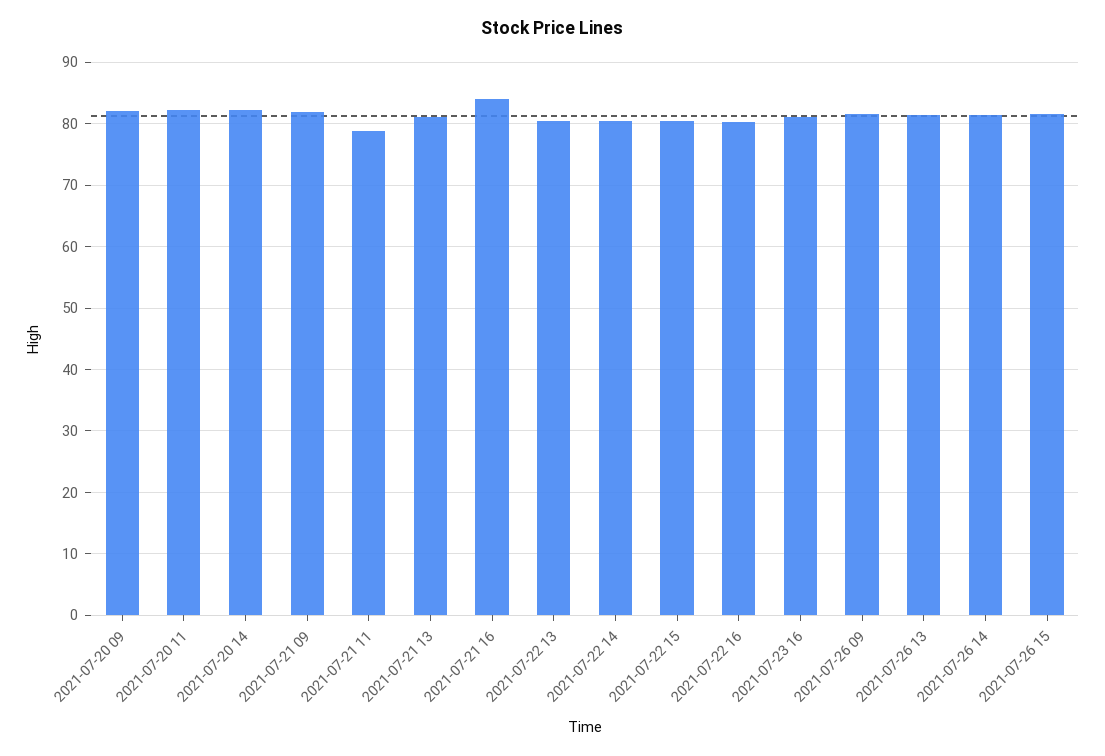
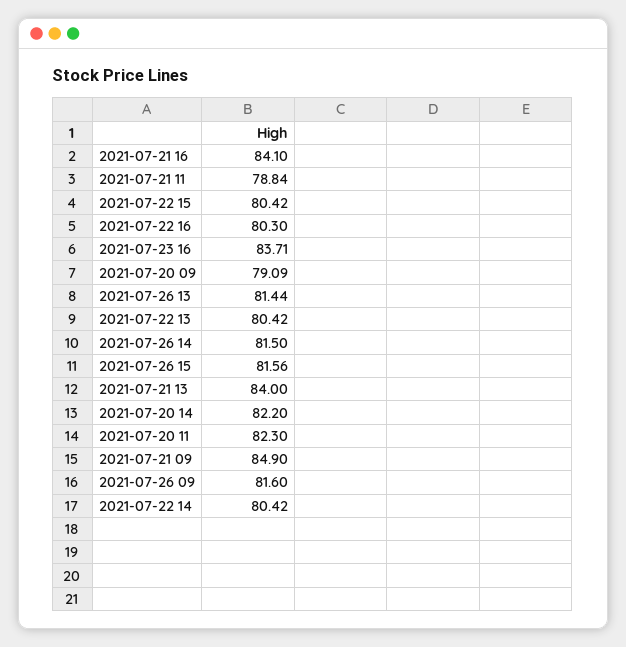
  {
-   "2021-07-20 09": 82,
+   "2021-07-20 09": 79.09,
    "2021-07-20 11": 82.3,
    "2021-07-20 14": 82.2,
-   "2021-07-21 09": 82,
+   "2021-07-21 09": 84.9,
    "2021-07-21 11": 78.84,
-   "2021-07-21 13": 81,
+   "2021-07-21 13": 84,
    "2021-07-21 16": 84.1,
    "2021-07-22 13": 80.42,
    "2021-07-22 14": 80.42,
    "2021-07-22 15": 80.42,
    "2021-07-22 16": 80.3,
-   "2021-07-23 16": 81,
+   "2021-07-23 16": 83.71,
    "2021-07-26 09": 81.6,
    "2021-07-26 13": 81.44,
    "2021-07-26 14": 81.5,
    "2021-07-26 15": 81.56
  }

